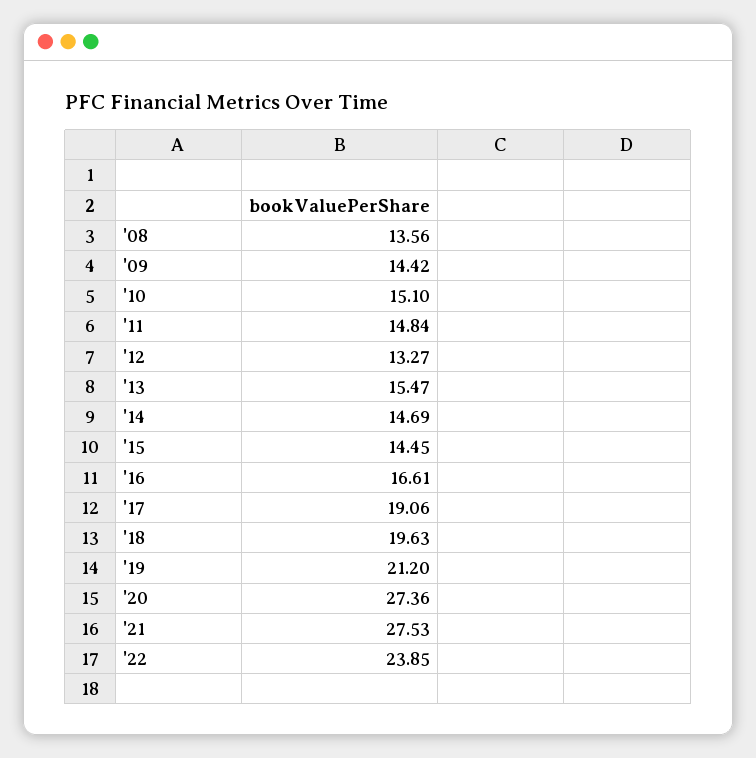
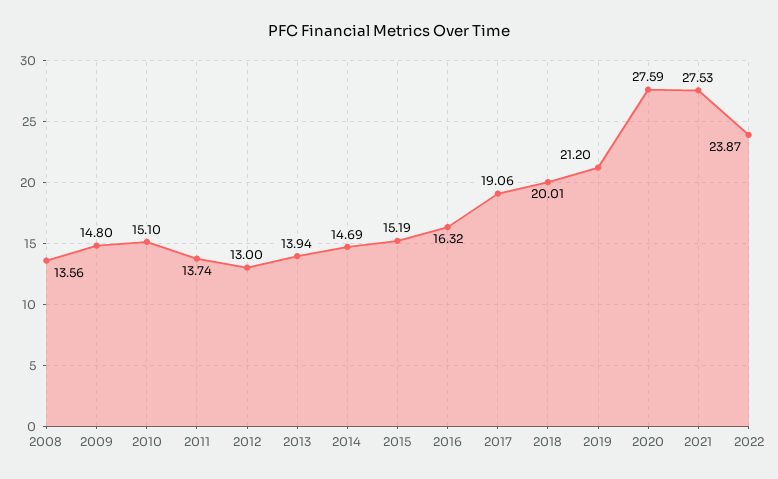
  {
    "'08": 13.56,
-   "'09": 14.42,
+   "'09": 14.8,
    "'10": 15.1,
-   "'11": 14.84,
+   "'11": 13.74,
-   "'12": 13.27,
+   "'12": 13,
-   "'13": 15.47,
+   "'13": 13.94,
    "'14": 14.69,
-   "'15": 14.45,
+   "'15": 15.19,
-   "'16": 16.61,
+   "'16": 16.32,
    "'17": 19.06,
-   "'18": 19.63,
+   "'18": 20.01,
    "'19": 21.2,
-   "'20": 27.36,
+   "'20": 27.59,
    "'21": 27.53,
-   "'22": 23.85
+   "'22": 23.87
  }

